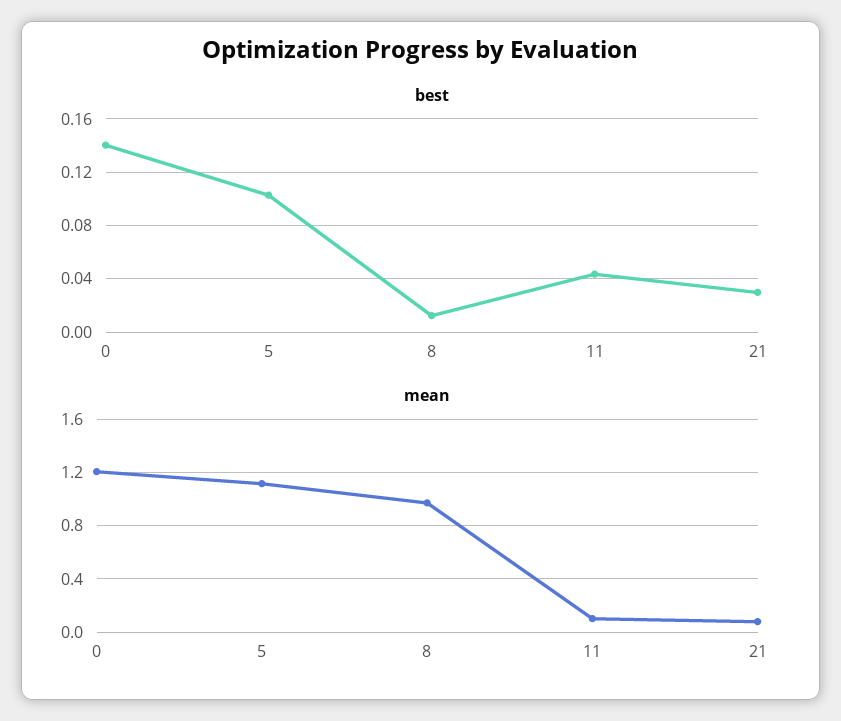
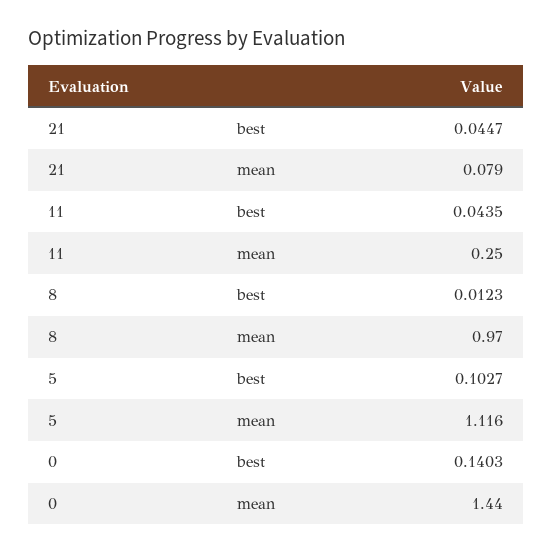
  {
    "best": {
      "0": 0.1403,
      "5": 0.1027,
      "8": 0.0123,
      "11": 0.0435,
-     "21": 0.03
+     "21": 0.0447
    },
    "mean": {
-     "0": 1.2,
+     "0": 1.44,
      "5": 1.116,
      "8": 0.97,
-     "11": 0.1,
+     "11": 0.25,
      "21": 0.079
    }
  }

